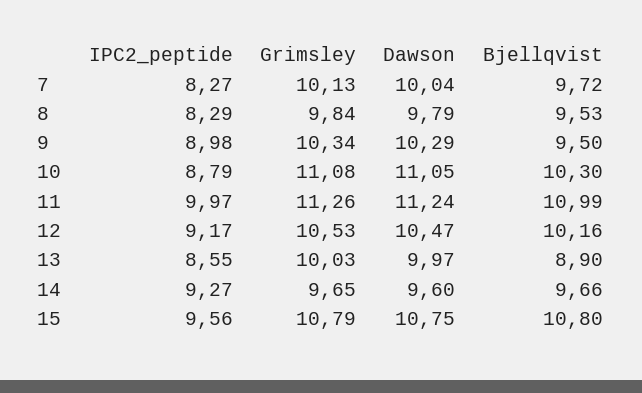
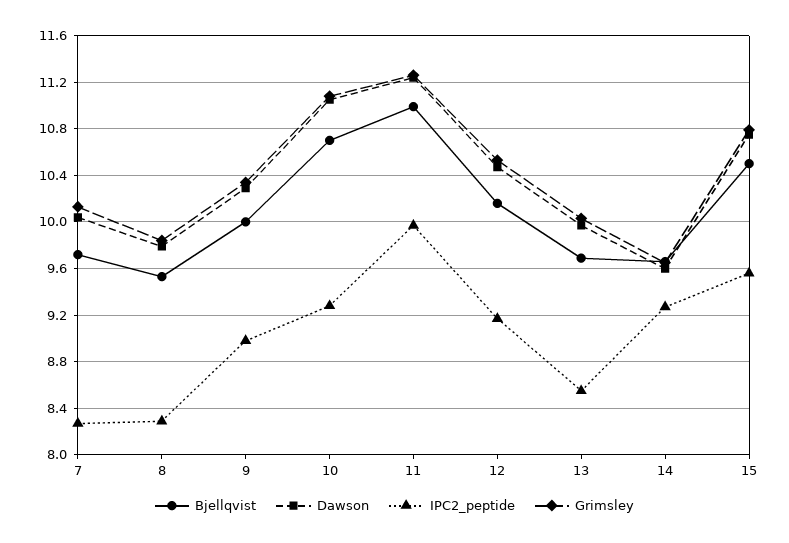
  {
    "IPC2_peptide": {
      "7": 8.27,
      "8": 8.29,
      "9": 8.98,
-     "10": 8.79,
+     "10": 9.3,
      "11": 9.97,
      "12": 9.17,
      "13": 8.55,
      "14": 9.27,
      "15": 9.56
    },
    "Grimsley": {
      "7": 10.13,
      "8": 9.84,
      "9": 10.34,
      "10": 11.08,
      "11": 11.26,
      "12": 10.53,
      "13": 10.03,
      "14": 9.65,
      "15": 10.79
    },
    "Dawson": {
      "7": 10.04,
      "8": 9.79,
      "9": 10.29,
      "10": 11.05,
      "11": 11.24,
      "12": 10.47,
      "13": 9.97,
      "14": 9.6,
      "15": 10.75
    },
    "Bjellqvist": {
      "7": 9.72,
      "8": 9.53,
-     "9": 9.5,
+     "9": 10,
-     "10": 10.3,
+     "10": 10.7,
      "11": 10.99,
      "12": 10.16,
-     "13": 8.9,
+     "13": 9.7,
      "14": 9.66,
-     "15": 10.8
+     "15": 10.5
    }
  }

